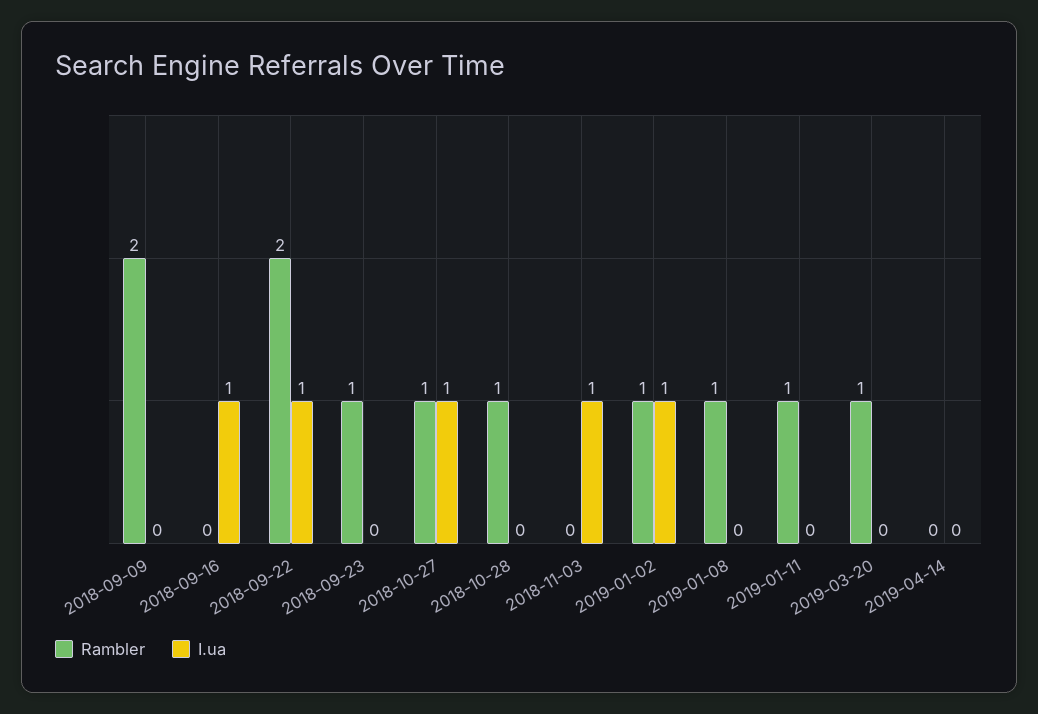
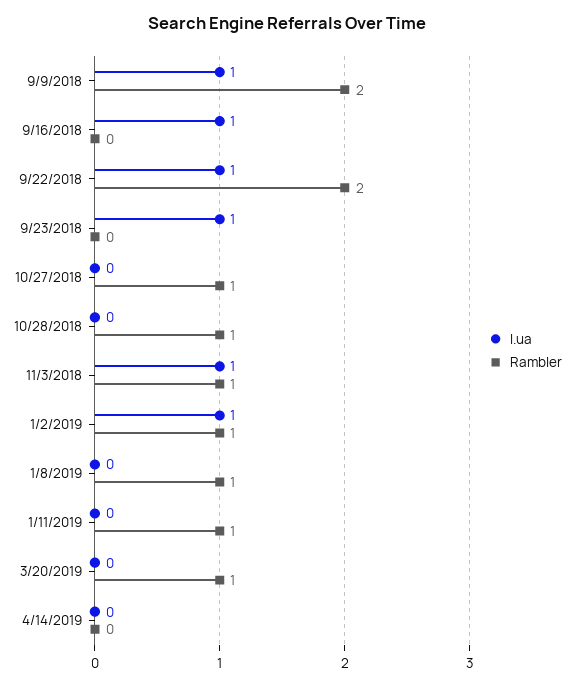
  {
    "Rambler": {
      "2018-09-09": 2,
      "2018-09-16": 0,
      "2018-09-22": 2,
-     "2018-09-23": 1,
+     "2018-09-23": 0,
      "2018-10-27": 1,
      "2018-10-28": 1,
-     "2018-11-03": 0,
+     "2018-11-03": 1,
      "2019-01-02": 1,
      "2019-01-08": 1,
      "2019-01-11": 1,
      "2019-03-20": 1,
      "2019-04-14": 0
    },
    "I.ua": {
-     "2018-09-09": 0,
+     "2018-09-09": 1,
      "2018-09-16": 1,
      "2018-09-22": 1,
-     "2018-09-23": 0,
+     "2018-09-23": 1,
-     "2018-10-27": 1,
+     "2018-10-27": 0,
      "2018-10-28": 0,
      "2018-11-03": 1,
      "2019-01-02": 1,
      "2019-01-08": 0,
      "2019-01-11": 0,
      "2019-03-20": 0,
      "2019-04-14": 0
    }
  }

